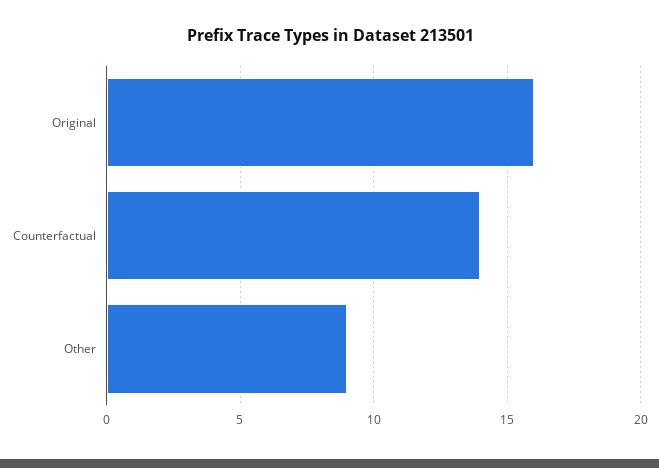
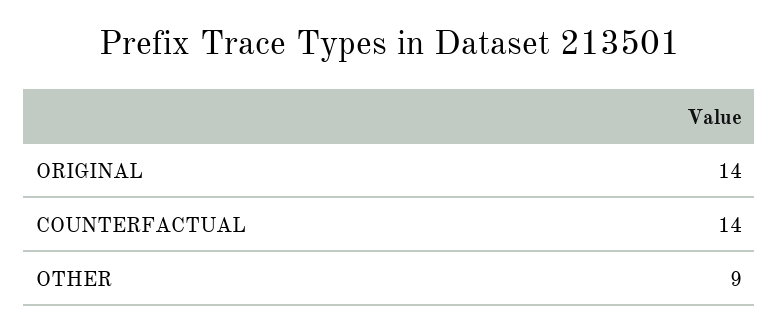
  {
-   "Original": 16,
+   "Original": 14,
    "Counterfactual": 14,
    "Other": 9
  }

